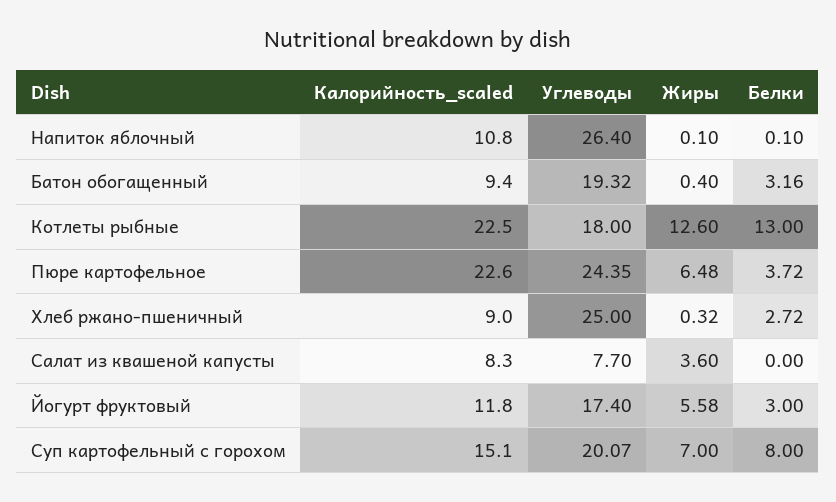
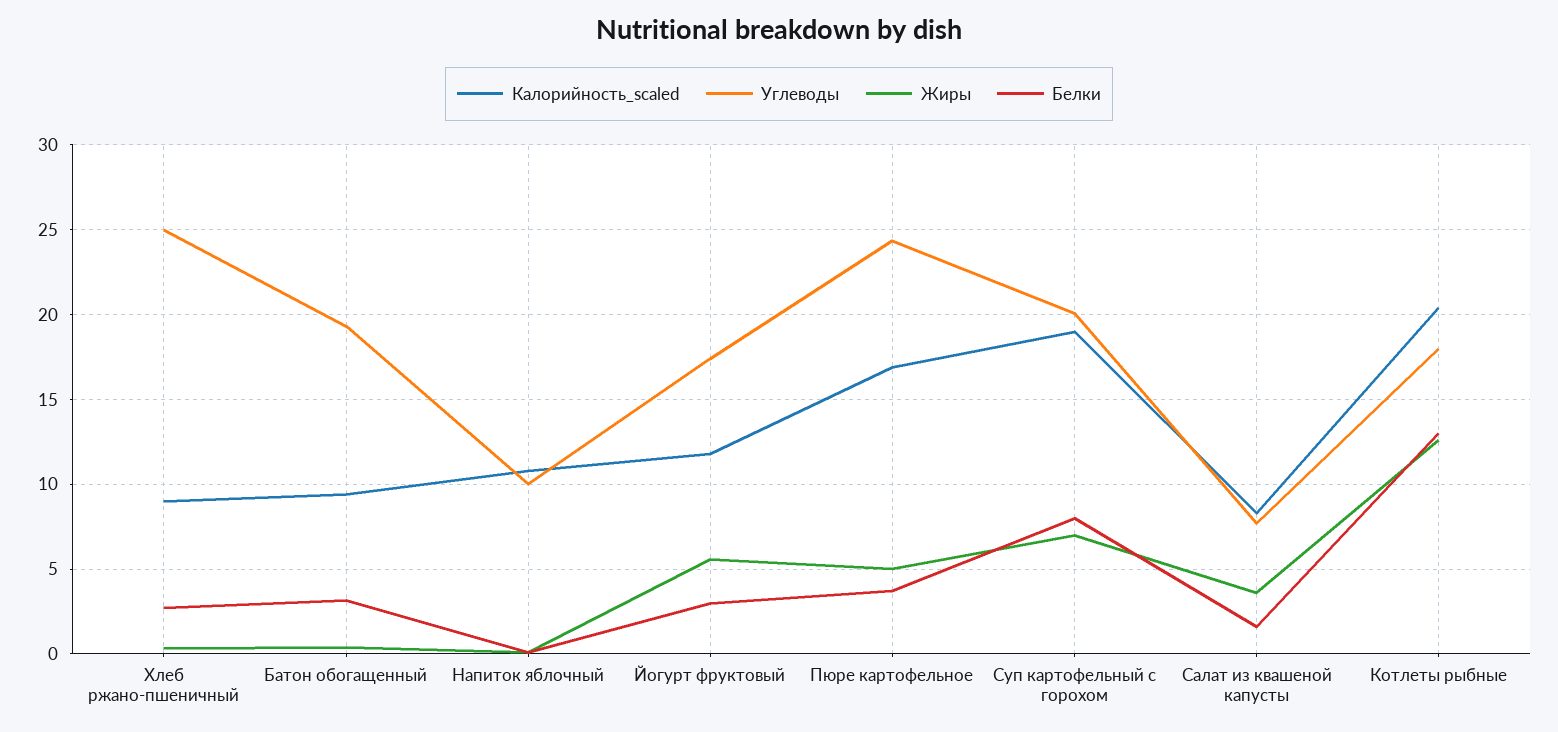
  {
    "Калорийность_scaled": {
      "Напиток яблочный": 10.8,
      "Батон обогащенный": 9.4,
-     "Котлеты рыбные": 22.5,
+     "Котлеты рыбные": 20.5,
-     "Пюре картофельное": 22.6,
+     "Пюре картофельное": 17,
      "Хлеб ржано-пшеничный": 9,
      "Салат из квашеной капусты": 8.3,
      "Йогурт фруктовый": 11.8,
-     "Суп картофельный с горохом": 15.1
+     "Суп картофельный с горохом": 19
    },
    "Углеводы": {
-     "Напиток яблочный": 26.4,
+     "Напиток яблочный": 10,
      "Батон обогащенный": 19.32,
      "Котлеты рыбные": 18,
      "Пюре картофельное": 24.35,
      "Хлеб ржано-пшеничный": 25,
      "Салат из квашеной капусты": 7.7,
      "Йогурт фруктовый": 17.4,
      "Суп картофельный с горохом": 20.07
    },
    "Жиры": {
      "Напиток яблочный": 0.1,
      "Батон обогащенный": 0.4,
      "Котлеты рыбные": 12.6,
-     "Пюре картофельное": 6.48,
+     "Пюре картофельное": 5,
      "Хлеб ржано-пшеничный": 0.32,
      "Салат из квашеной капусты": 3.6,
      "Йогурт фруктовый": 5.58,
      "Суп картофельный с горохом": 7
    },
    "Белки": {
      "Напиток яблочный": 0.1,
      "Батон обогащенный": 3.16,
      "Котлеты рыбные": 13,
      "Пюре картофельное": 3.72,
      "Хлеб ржано-пшеничный": 2.72,
-     "Салат из квашеной капусты": 0,
+     "Салат из квашеной капусты": 1.5,
      "Йогурт фруктовый": 3,
      "Суп картофельный с горохом": 8
    }
  }

